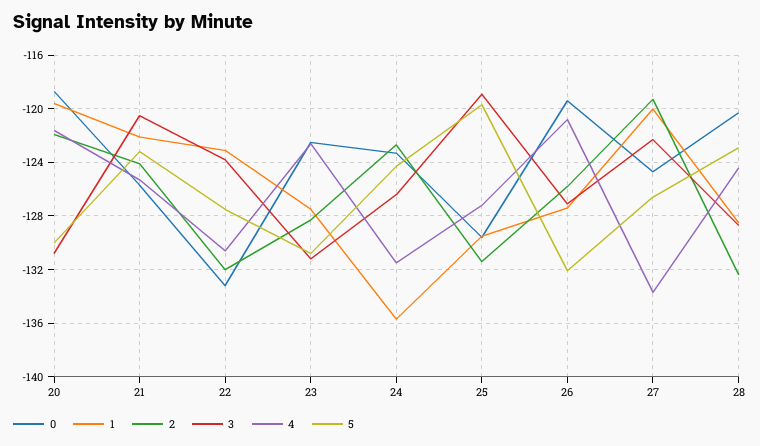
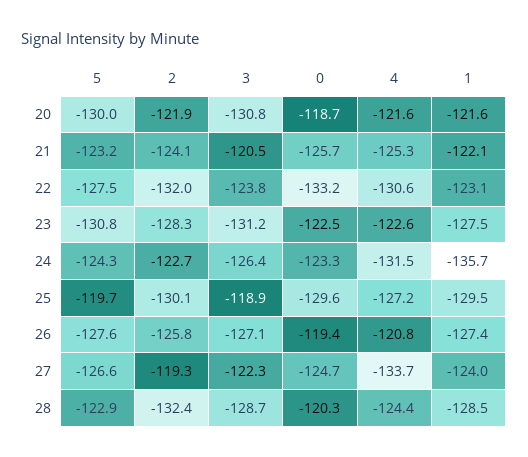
  {
    "0": {
      "20": -118.7,
      "21": -125.7,
      "22": -133.2,
      "23": -122.5,
      "24": -123.3,
      "25": -129.6,
      "26": -119.4,
      "27": -124.7,
      "28": -120.3
    },
    "1": {
-     "20": -119.5,
+     "20": -121.6,
      "21": -122.1,
      "22": -123.1,
      "23": -127.5,
      "24": -135.7,
      "25": -129.5,
      "26": -127.4,
-     "27": -120,
+     "27": -124,
      "28": -128.5
    },
    "2": {
      "20": -121.9,
      "21": -124.1,
      "22": -132,
      "23": -128.3,
      "24": -122.7,
-     "25": -131.5,
+     "25": -130.1,
      "26": -125.8,
      "27": -119.3,
      "28": -132.4
    },
    "3": {
      "20": -130.8,
      "21": -120.5,
      "22": -123.8,
      "23": -131.2,
      "24": -126.4,
      "25": -118.9,
      "26": -127.1,
      "27": -122.3,
      "28": -128.7
    },
    "4": {
      "20": -121.6,
      "21": -125.3,
      "22": -130.6,
      "23": -122.6,
      "24": -131.5,
      "25": -127.2,
      "26": -120.8,
      "27": -133.7,
      "28": -124.4
    },
    "5": {
      "20": -130,
      "21": -123.2,
      "22": -127.5,
      "23": -130.8,
      "24": -124.3,
      "25": -119.7,
-     "26": -132,
+     "26": -127.6,
      "27": -126.6,
      "28": -122.9
    }
  }

